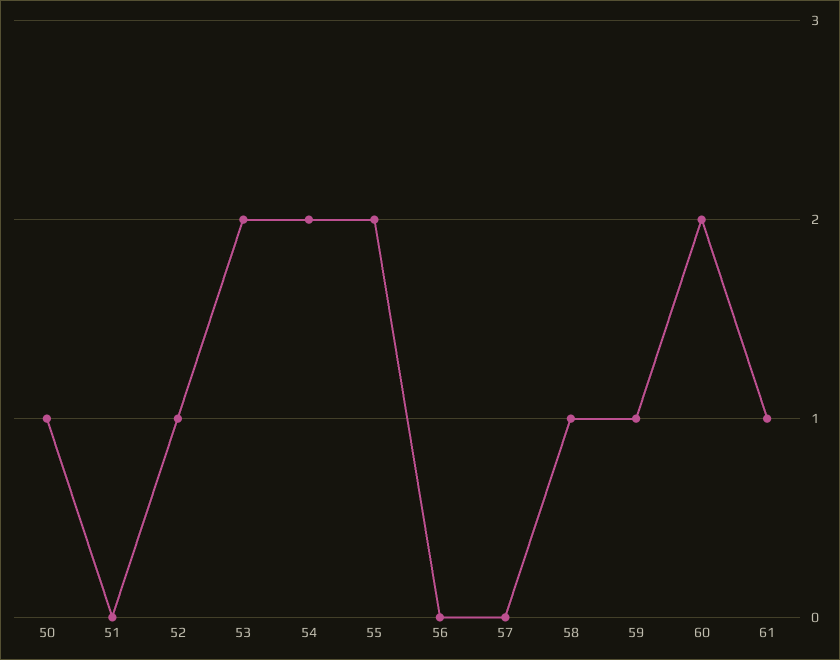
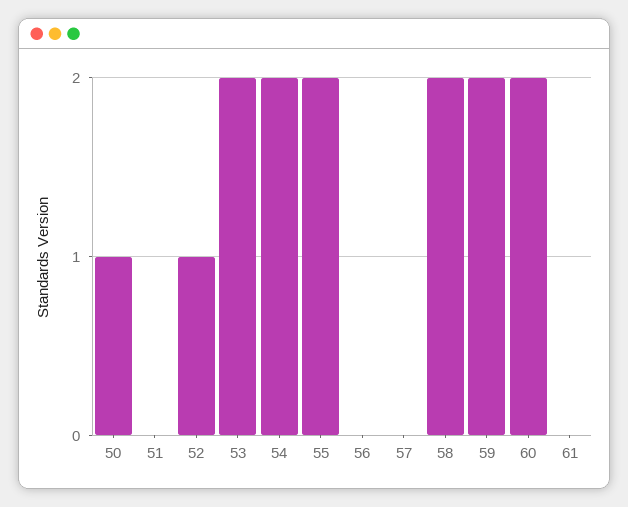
  {
    "50": 1,
    "51": 0,
    "52": 1,
    "53": 2,
    "54": 2,
    "55": 2,
    "56": 0,
    "57": 0,
-   "58": 1,
+   "58": 2,
-   "59": 1,
+   "59": 2,
    "60": 2,
-   "61": 1
+   "61": 0
  }

